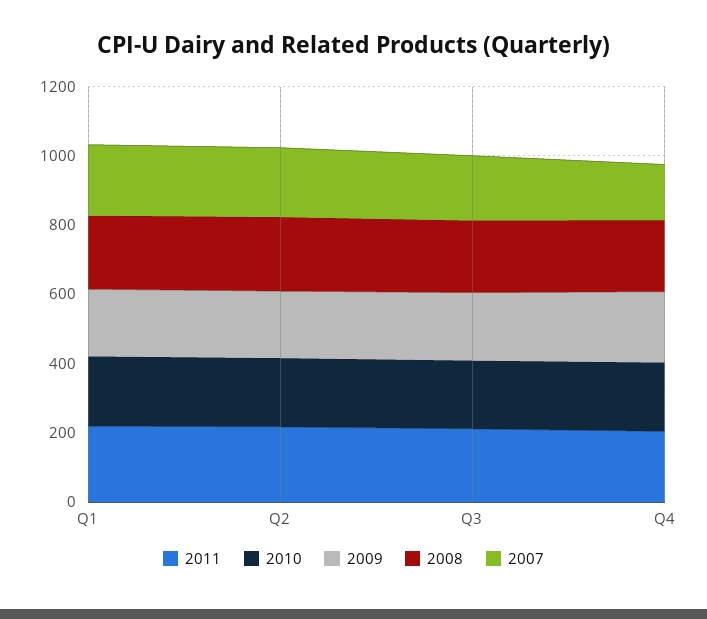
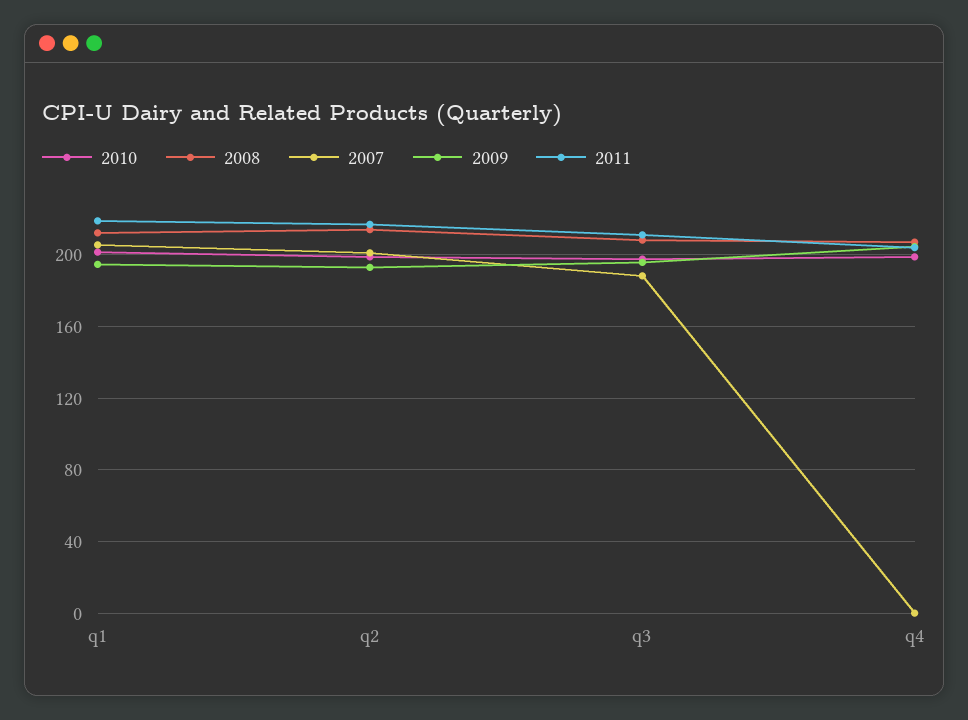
  {
    "2011": {
      "Q1": 220,
      "Q2": 215,
      "Q3": 210,
      "Q4": 205
    },
    "2010": {
      "Q1": 200,
      "Q2": 200,
      "Q3": 200,
      "Q4": 200
    },
    "2009": {
      "Q1": 195,
      "Q2": 195,
      "Q3": 195,
      "Q4": 205
    },
    "2008": {
      "Q1": 210,
      "Q2": 215,
      "Q3": 210,
      "Q4": 205
    },
    "2007": {
      "Q1": 205,
      "Q2": 200,
      "Q3": 190,
-     "Q4": 150
+     "Q4": 0
    }
  }

